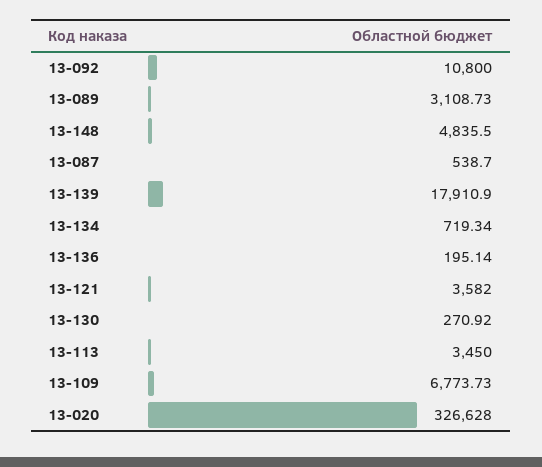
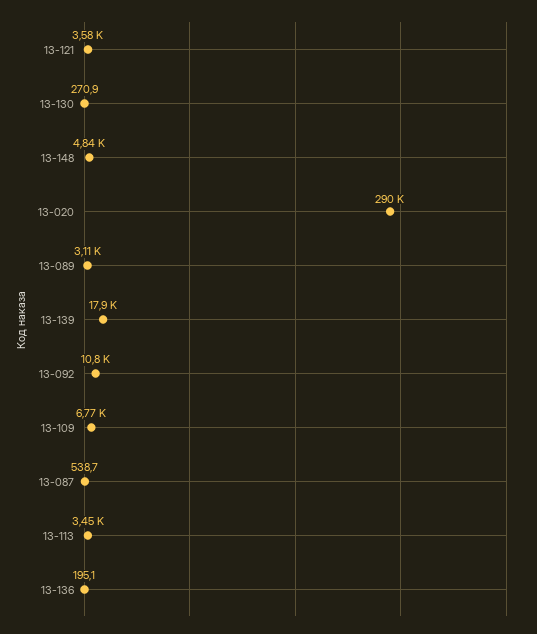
  {
    "13-092": 10800,
    "13-089": 3108.73,
    "13-148": 4835.5,
    "13-087": 538.7,
    "13-139": 17910.9,
-   "13-134": 719.34,
    "13-136": 195.14,
    "13-121": 3582,
    "13-130": 270.92,
    "13-113": 3450,
    "13-109": 6773.73,
-   "13-020": 326628
+   "13-020": 290000
  }

